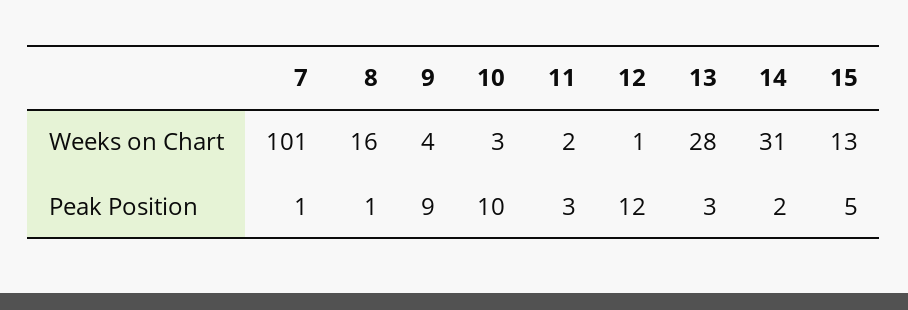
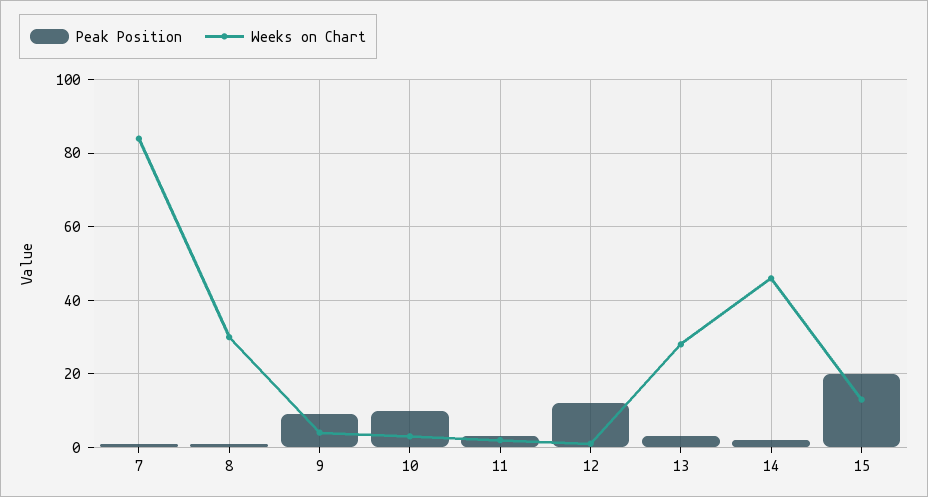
  {
    "Weeks on Chart": {
-     "7": 101,
+     "7": 85,
-     "8": 16,
+     "8": 30,
      "9": 4,
      "10": 3,
      "11": 2,
      "12": 1,
      "13": 28,
-     "14": 31,
+     "14": 45,
      "15": 13
    },
    "Peak Position": {
      "7": 1,
      "8": 1,
      "9": 9,
      "10": 10,
      "11": 3,
      "12": 12,
      "13": 3,
      "14": 2,
-     "15": 5
+     "15": 20
    }
  }

